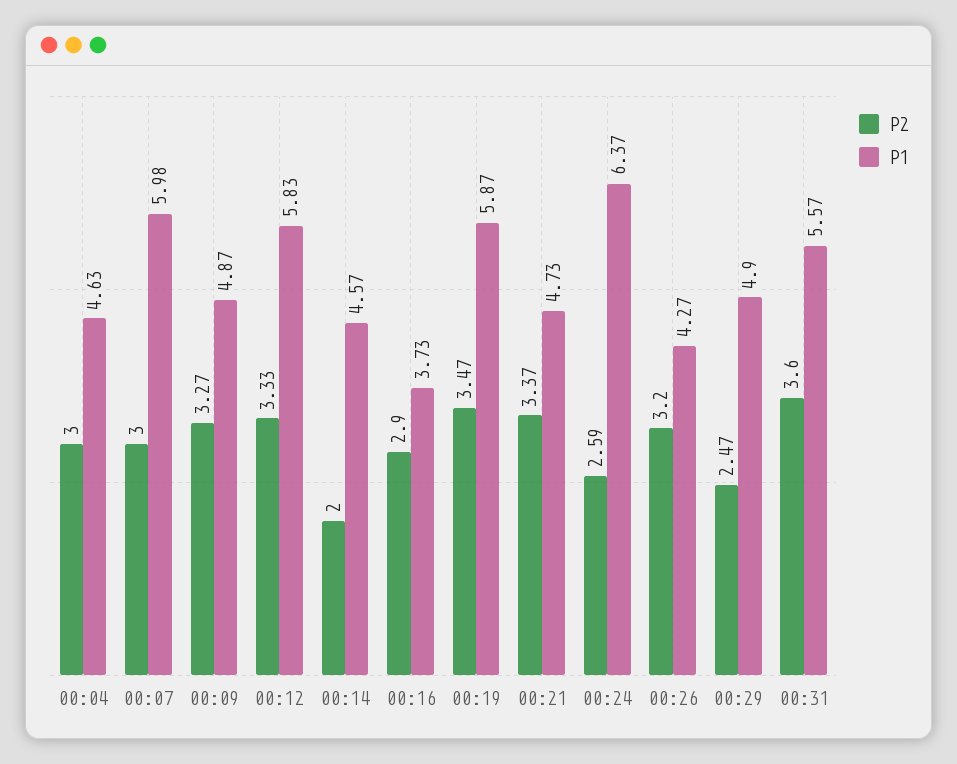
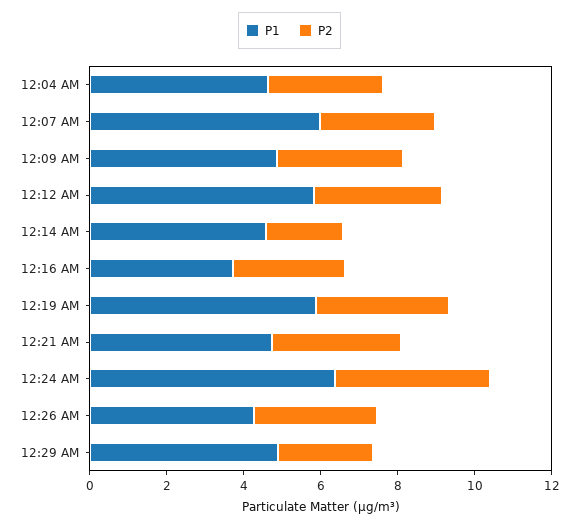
  {
    "P2": {
      "00:04": 3,
      "00:07": 3,
      "00:09": 3.27,
      "00:12": 3.33,
      "00:14": 2,
      "00:16": 2.9,
      "00:19": 3.47,
      "00:21": 3.37,
-     "00:24": 2.59,
+     "00:24": 4,
      "00:26": 3.2,
-     "00:29": 2.47,
+     "00:29": 2.47
-     "00:31": 3.6
    },
    "P1": {
      "00:04": 4.63,
      "00:07": 5.98,
      "00:09": 4.87,
      "00:12": 5.83,
      "00:14": 4.57,
      "00:16": 3.73,
      "00:19": 5.87,
      "00:21": 4.73,
      "00:24": 6.37,
      "00:26": 4.27,
-     "00:29": 4.9,
+     "00:29": 4.9
-     "00:31": 5.57
    }
  }

